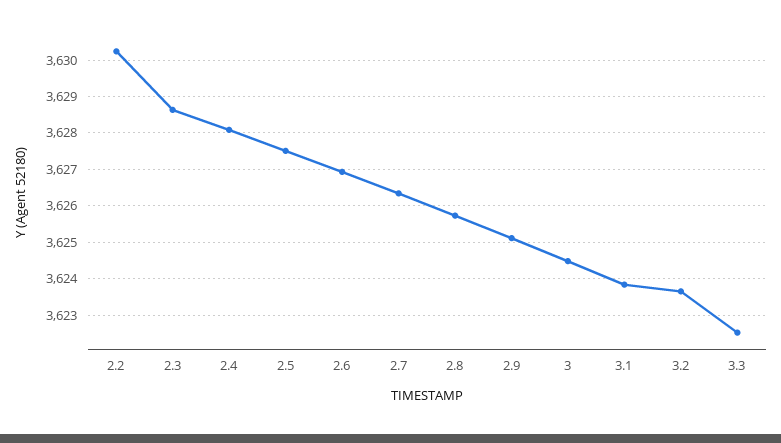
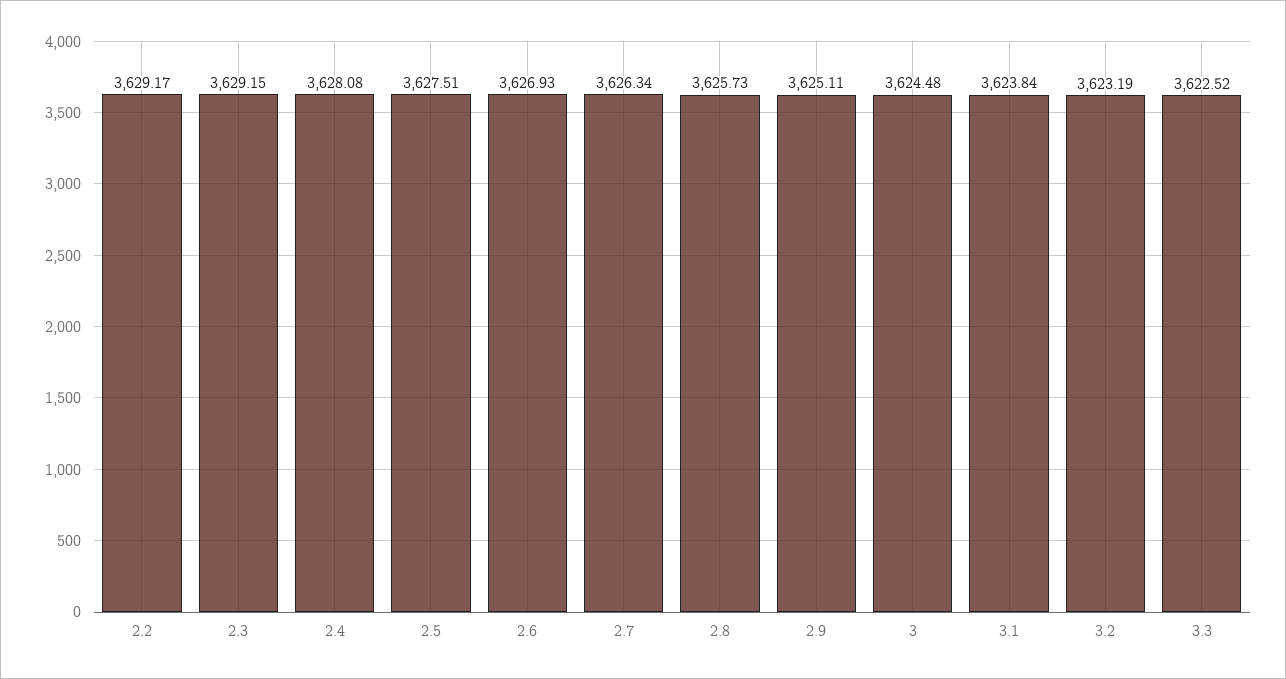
  {
-   "2.2": 3630.2,
+   "2.2": 3629.17,
-   "2.3": 3628.6,
+   "2.3": 3629.15,
    "2.4": 3628.08,
    "2.5": 3627.51,
    "2.6": 3626.93,
    "2.7": 3626.34,
    "2.8": 3625.73,
    "2.9": 3625.11,
    "3": 3624.48,
    "3.1": 3623.84,
-   "3.2": 3623.6,
+   "3.2": 3623.19,
    "3.3": 3622.52
  }

